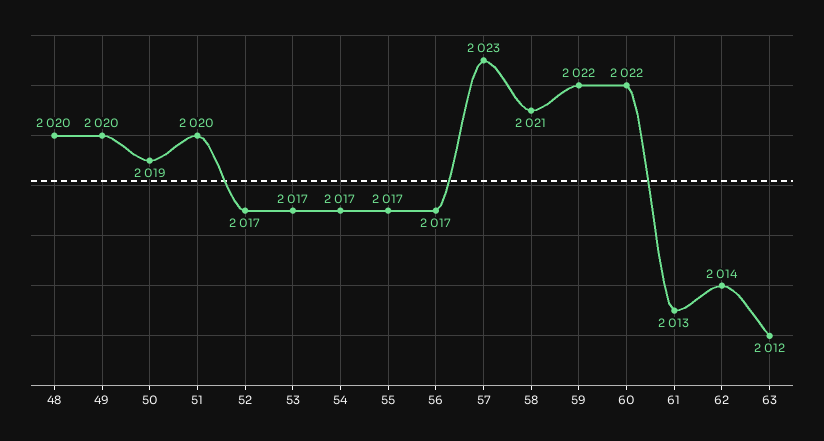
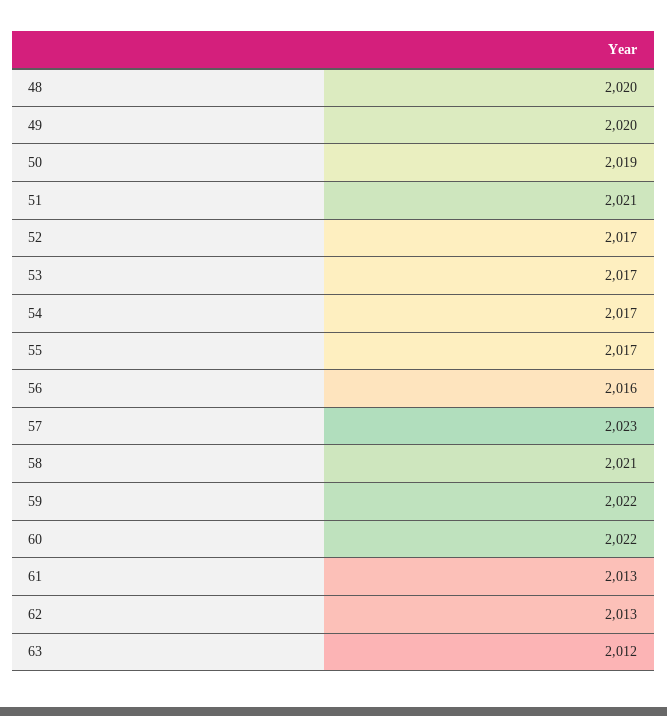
  {
    "48": 2020,
    "49": 2020,
    "50": 2019,
-   "51": 2020,
+   "51": 2021,
    "52": 2017,
    "53": 2017,
    "54": 2017,
    "55": 2017,
-   "56": 2017,
+   "56": 2016,
    "57": 2023,
    "58": 2021,
    "59": 2022,
    "60": 2022,
    "61": 2013,
-   "62": 2014,
+   "62": 2013,
    "63": 2012
  }

